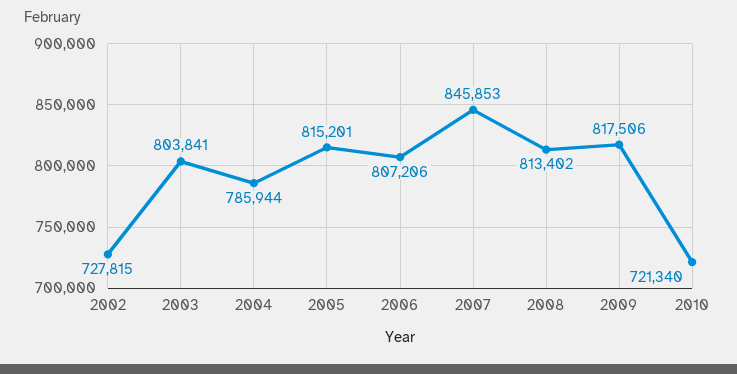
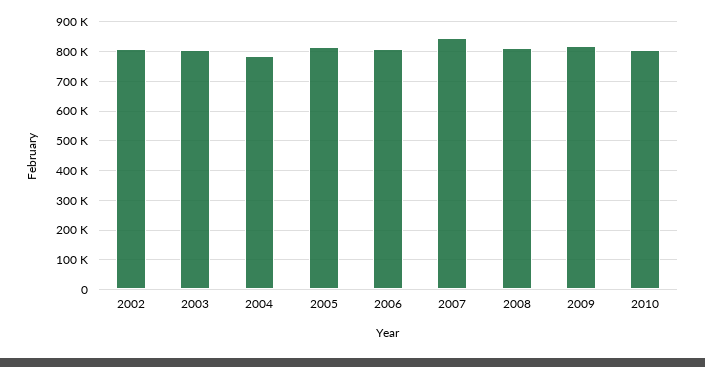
  {
-   "2002": 727815,
+   "2002": 800000,
    "2003": 803841,
    "2004": 785944,
    "2005": 815201,
    "2006": 807206,
    "2007": 845853,
    "2008": 813402,
    "2009": 817506,
-   "2010": 721340
+   "2010": 800000
  }

